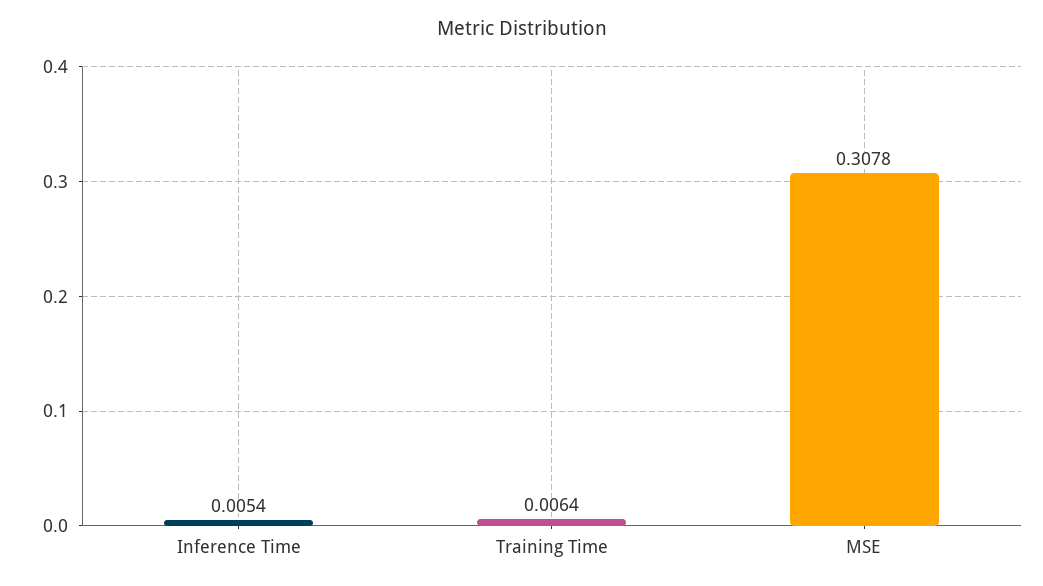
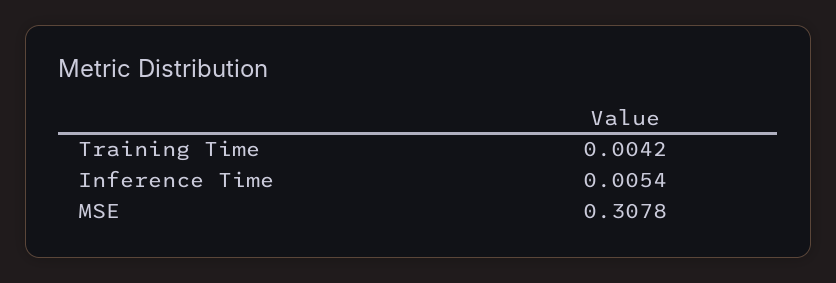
  {
    "Inference Time": 0.0054,
-   "Training Time": 0.0064,
+   "Training Time": 0.0042,
    "MSE": 0.3078
  }

